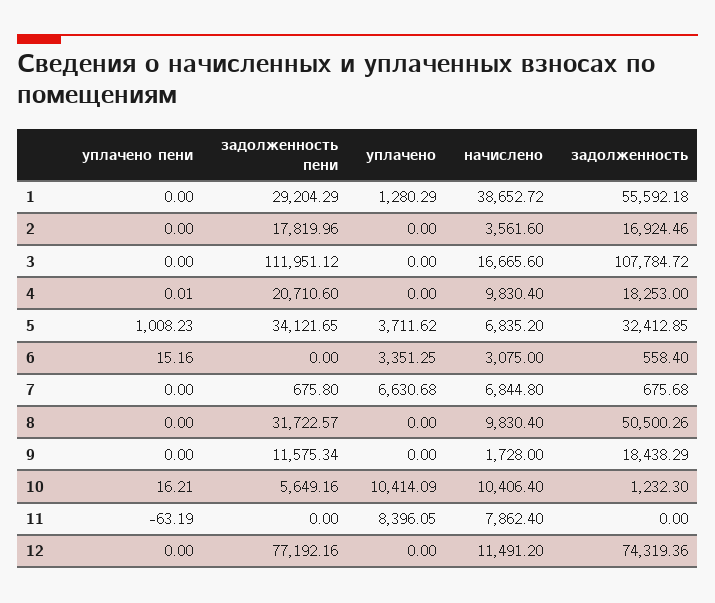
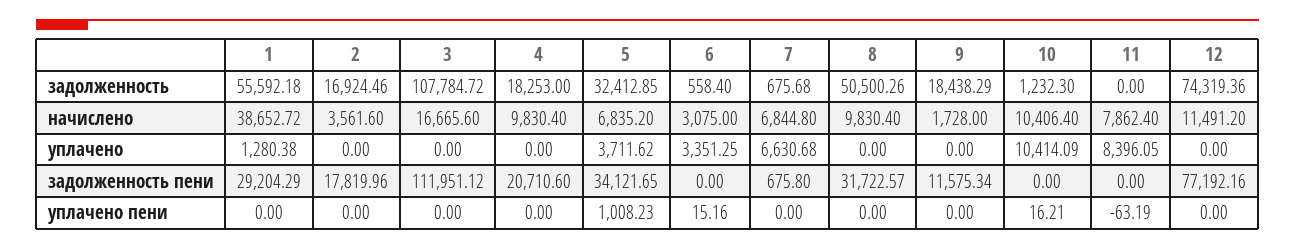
  {
    "уплачено пени": {
      "1": 0,
      "2": 0,
      "3": 0,
-     "4": 0.01,
+     "4": 0,
      "5": 1008.23,
      "6": 15.16,
      "7": 0,
      "8": 0,
      "9": 0,
      "10": 16.21,
      "11": -63.19,
      "12": 0
    },
    "задолженность пени": {
      "1": 29204.29,
      "2": 17819.96,
      "3": 111951.12,
      "4": 20710.6,
      "5": 34121.65,
      "6": 0,
      "7": 675.8,
      "8": 31722.57,
      "9": 11575.34,
-     "10": 5649.16,
+     "10": 0,
      "11": 0,
      "12": 77192.16
    },
    "уплачено": {
-     "1": 1280.29,
+     "1": 1280.38,
      "2": 0,
      "3": 0,
      "4": 0,
      "5": 3711.62,
      "6": 3351.25,
      "7": 6630.68,
      "8": 0,
      "9": 0,
      "10": 10414.09,
      "11": 8396.05,
      "12": 0
    },
    "начислено": {
      "1": 38652.72,
      "2": 3561.6,
      "3": 16665.6,
      "4": 9830.4,
      "5": 6835.2,
      "6": 3075,
      "7": 6844.8,
      "8": 9830.4,
      "9": 1728,
      "10": 10406.4,
      "11": 7862.4,
      "12": 11491.2
    },
    "задолженность": {
      "1": 55592.18,
      "2": 16924.46,
      "3": 107784.72,
      "4": 18253,
      "5": 32412.85,
      "6": 558.4,
      "7": 675.68,
      "8": 50500.26,
      "9": 18438.29,
      "10": 1232.3,
      "11": 0,
      "12": 74319.36
    }
  }

